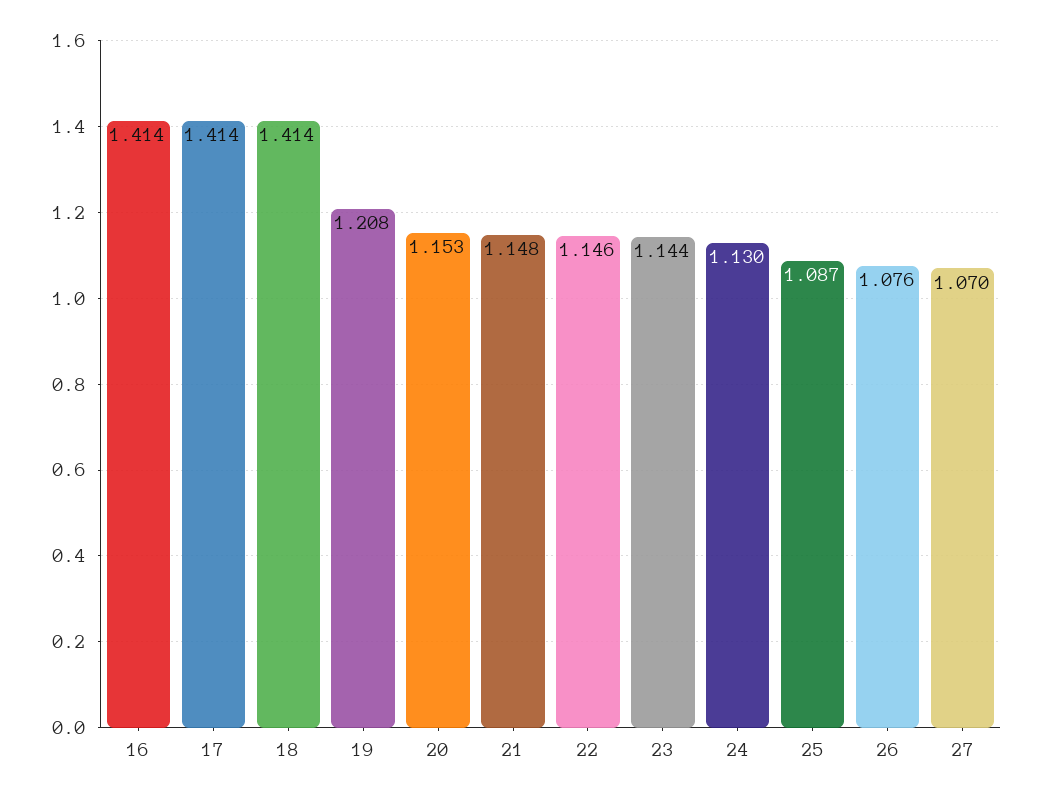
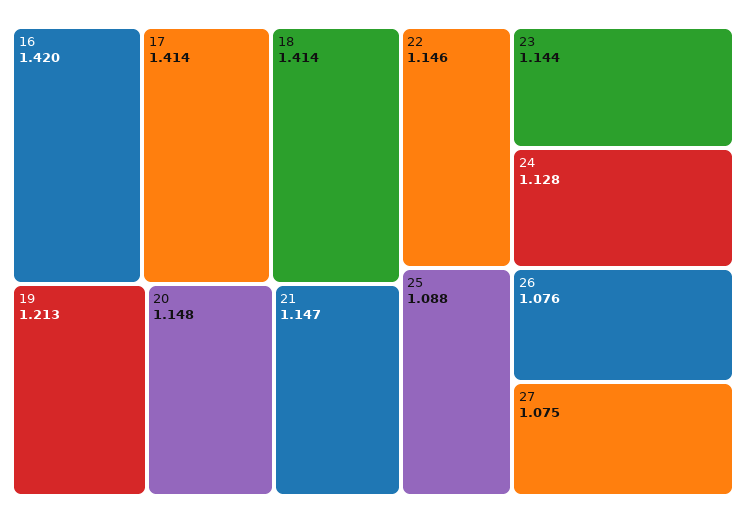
  {
-   "16": 1.414,
+   "16": 1.42,
    "17": 1.414,
    "18": 1.414,
-   "19": 1.208,
+   "19": 1.213,
-   "20": 1.153,
+   "20": 1.148,
-   "21": 1.148,
+   "21": 1.147,
    "22": 1.146,
    "23": 1.144,
-   "24": 1.13,
+   "24": 1.128,
-   "25": 1.087,
+   "25": 1.088,
    "26": 1.076,
-   "27": 1.07
+   "27": 1.075
  }

